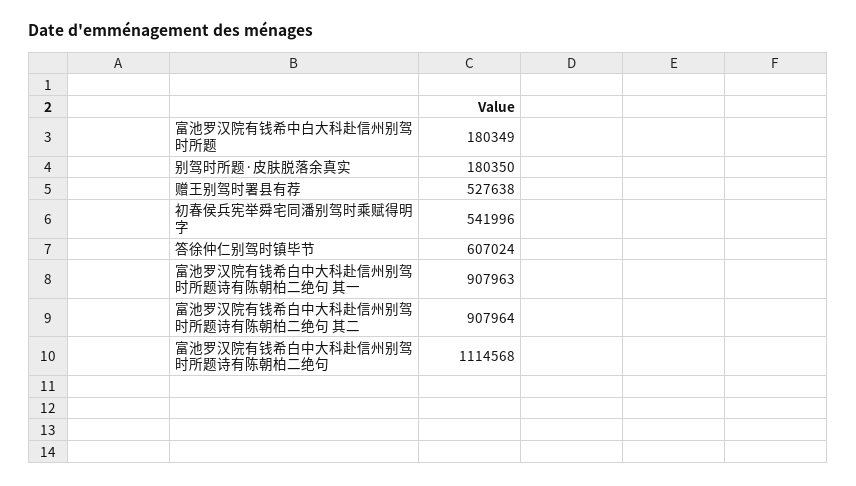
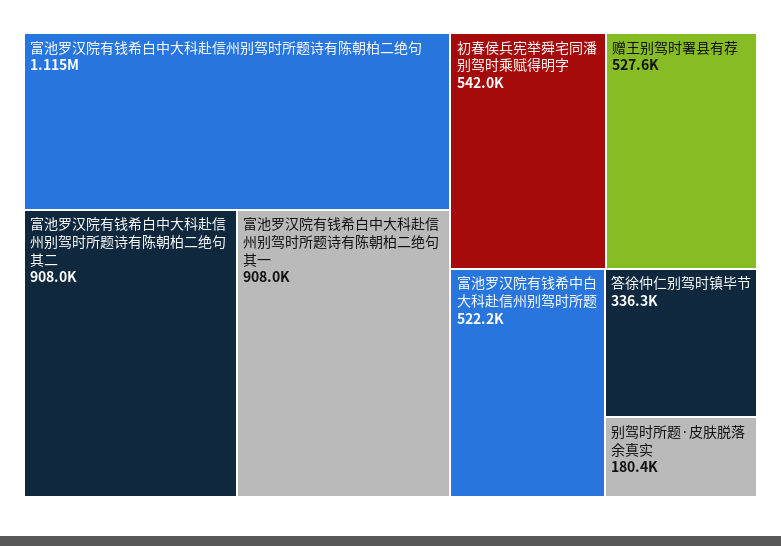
  {
-   "富池罗汉院有钱希中白大科赴信州别驾时所题": 180349,
+   "富池罗汉院有钱希中白大科赴信州别驾时所题": 522200,
    "别驾时所题·皮肤脱落余真实": 180350,
    "赠王别驾时署县有荐": 527638,
    "初春侯兵宪举舜宅同潘别驾时乘赋得明字": 541996,
-   "答徐仲仁别驾时镇毕节": 607024,
+   "答徐仲仁别驾时镇毕节": 336300,
    "富池罗汉院有钱希白中大科赴信州别驾时所题诗有陈朝柏二绝句 其一": 907963,
    "富池罗汉院有钱希白中大科赴信州别驾时所题诗有陈朝柏二绝句 其二": 907964,
    "富池罗汉院有钱希白中大科赴信州别驾时所题诗有陈朝柏二绝句": 1114568
  }

